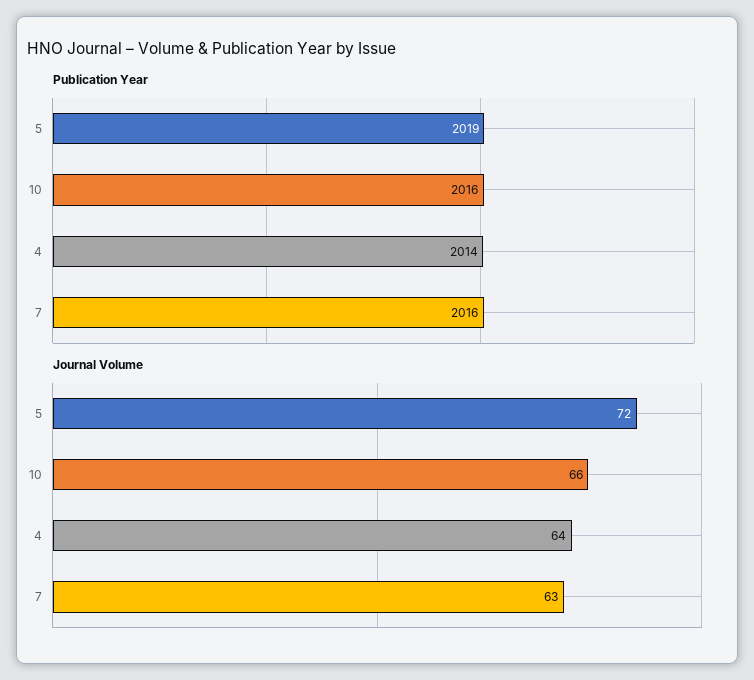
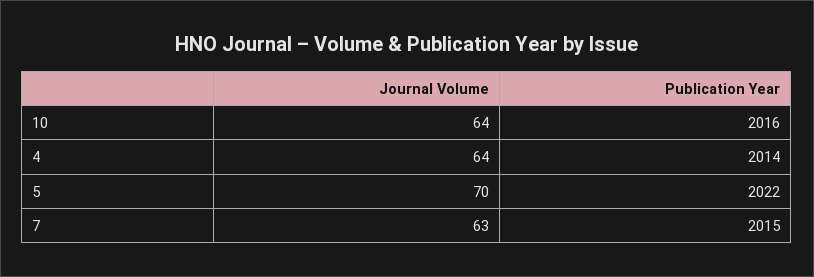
  {
    "Publication Year": {
-     "5": 2019,
+     "5": 2022,
      "10": 2016,
      "4": 2014,
-     "7": 2016
+     "7": 2015
    },
    "Journal Volume": {
-     "5": 72,
+     "5": 70,
-     "10": 66,
+     "10": 64,
      "4": 64,
      "7": 63
    }
  }

